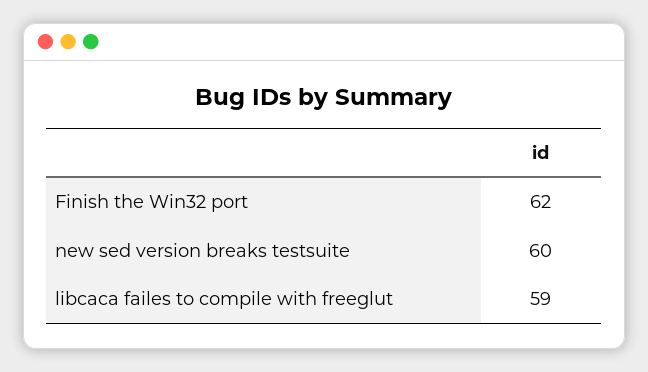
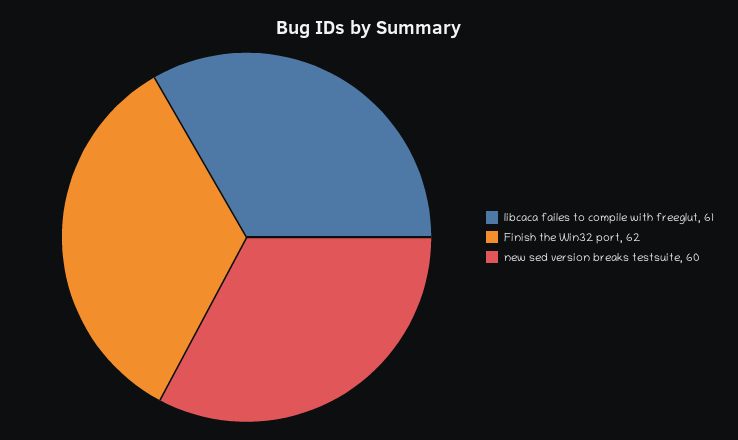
  {
    "Finish the Win32 port": 62,
    "new sed version breaks testsuite": 60,
-   "libcaca failes to compile with freeglut": 59
+   "libcaca failes to compile with freeglut": 61
  }

